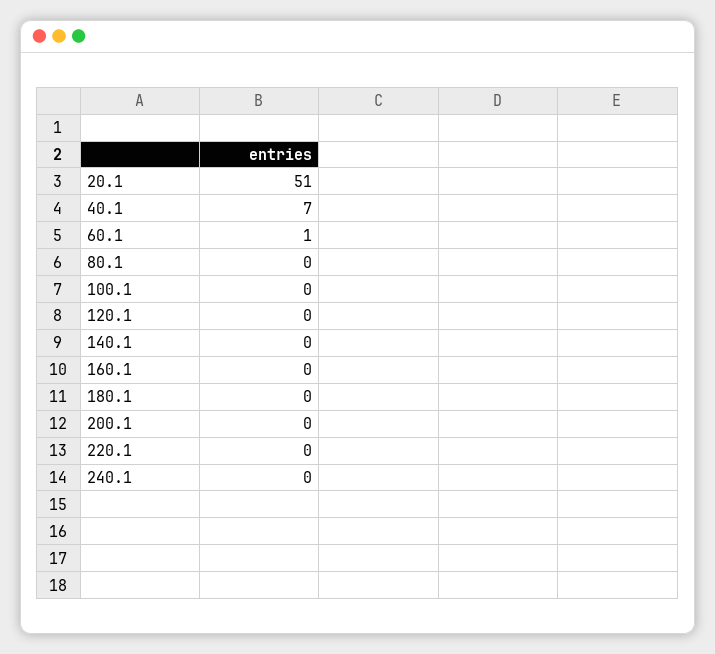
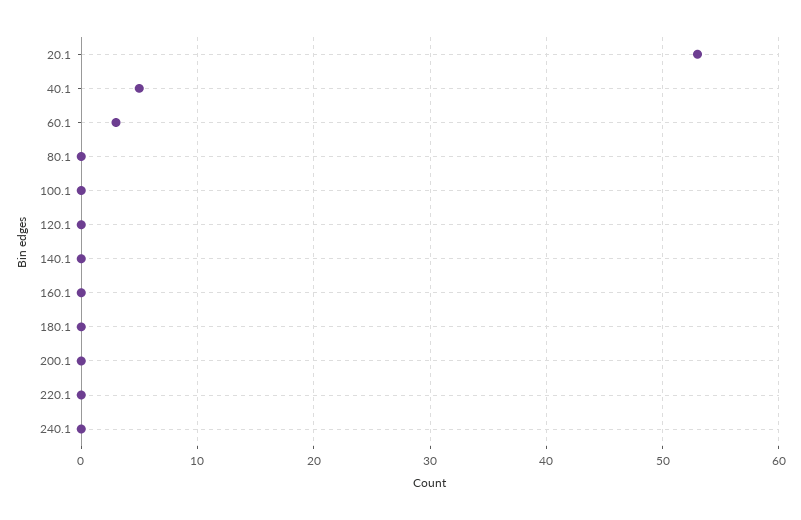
  {
-   "20.1": 51,
+   "20.1": 53,
-   "40.1": 7,
+   "40.1": 5,
-   "60.1": 1,
+   "60.1": 3,
    "80.1": 0,
    "100.1": 0,
    "120.1": 0,
    "140.1": 0,
    "160.1": 0,
    "180.1": 0,
    "200.1": 0,
    "220.1": 0,
    "240.1": 0
  }

